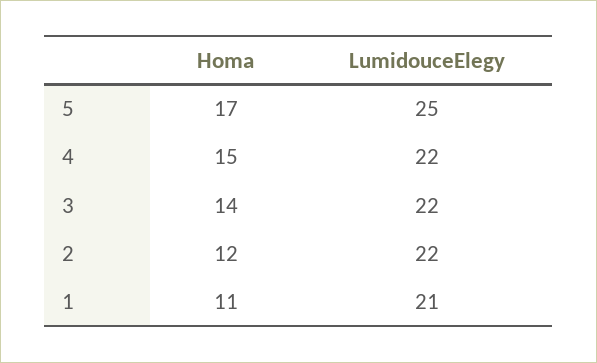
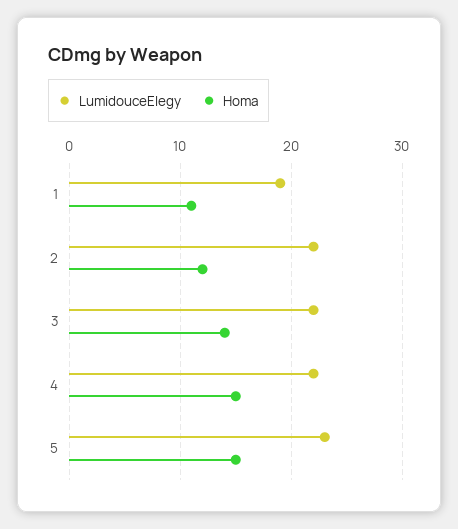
  {
    "Homa": {
-     "5": 17,
+     "5": 15,
      "4": 15,
      "3": 14,
      "2": 12,
      "1": 11
    },
    "LumidouceElegy": {
-     "5": 25,
+     "5": 23,
      "4": 22,
      "3": 22,
      "2": 22,
-     "1": 21
+     "1": 19
    }
  }

